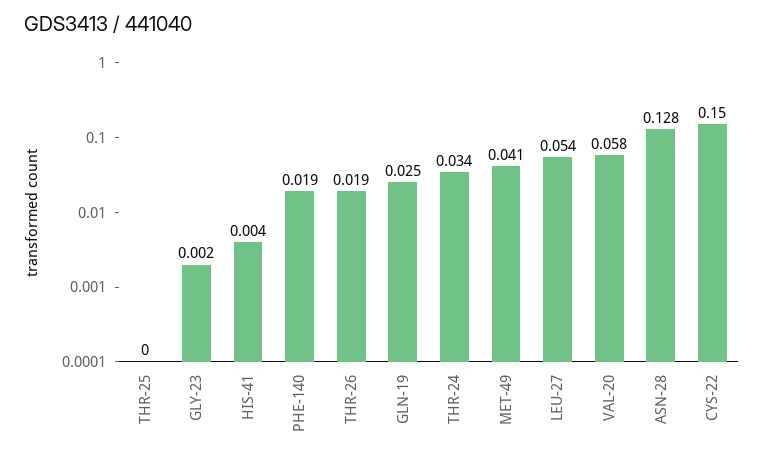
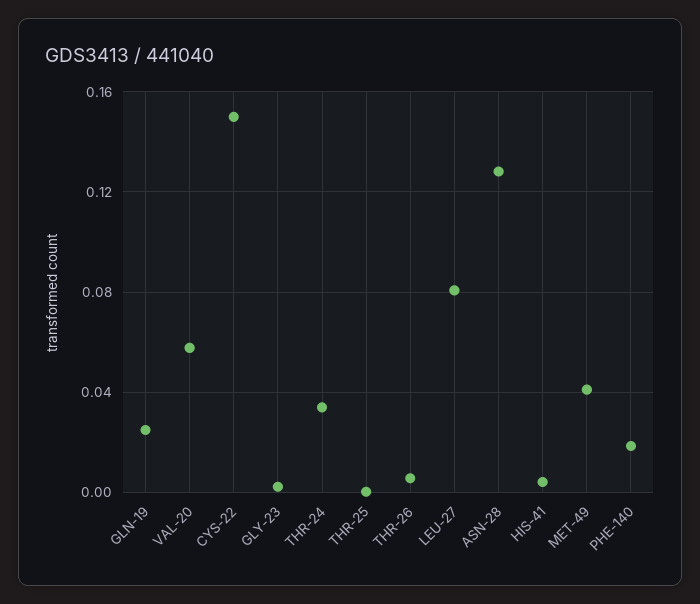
  {
    "THR-25": 0,
    "GLY-23": 0.002,
    "HIS-41": 0.004,
    "PHE-140": 0.019,
-   "THR-26": 0.019,
+   "THR-26": 0.005,
    "GLN-19": 0.025,
    "THR-24": 0.034,
    "MET-49": 0.041,
-   "LEU-27": 0.054,
+   "LEU-27": 0.08,
    "VAL-20": 0.058,
    "ASN-28": 0.128,
    "CYS-22": 0.15
  }

